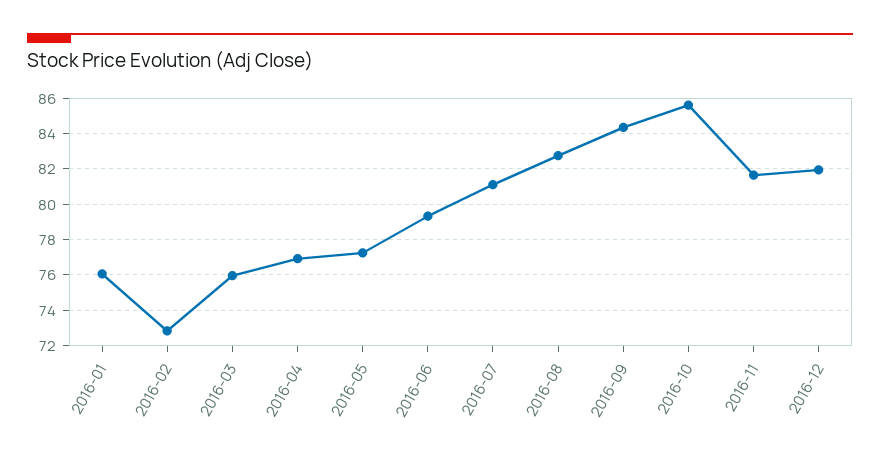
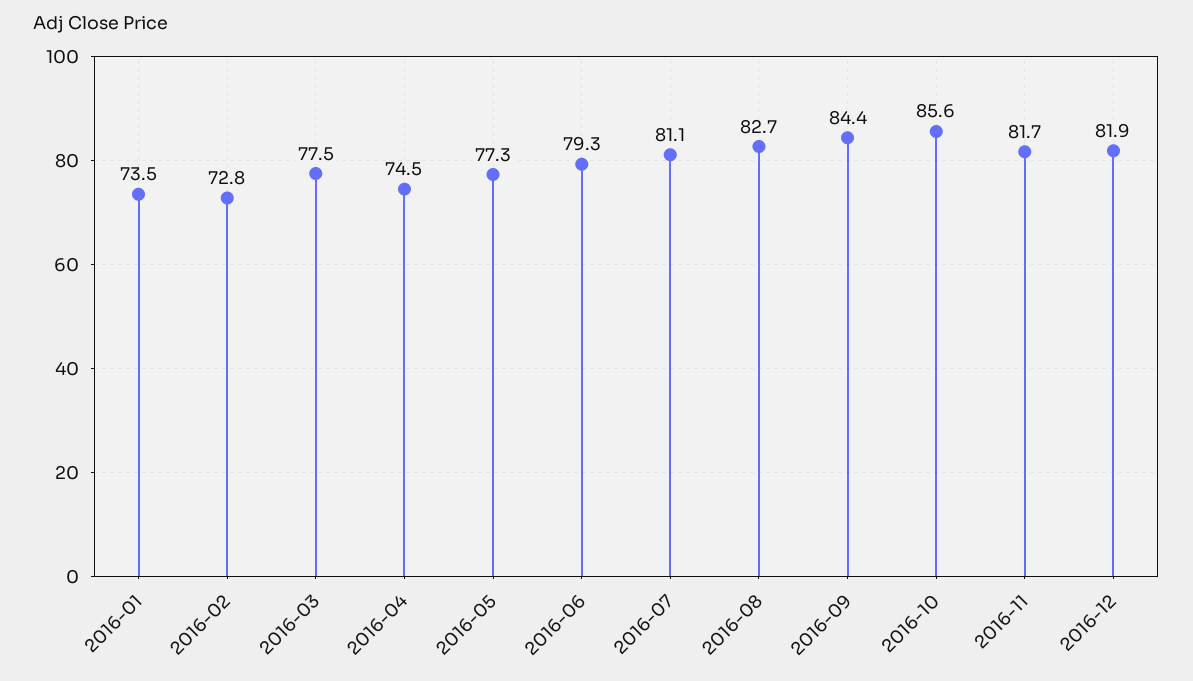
  {
-   "2016-01": 76,
+   "2016-01": 73.5,
    "2016-02": 72.8,
-   "2016-03": 76,
+   "2016-03": 77.5,
-   "2016-04": 77,
+   "2016-04": 74.5,
    "2016-05": 77.3,
    "2016-06": 79.3,
    "2016-07": 81.1,
    "2016-08": 82.7,
    "2016-09": 84.4,
    "2016-10": 85.6,
    "2016-11": 81.7,
    "2016-12": 81.9
  }

